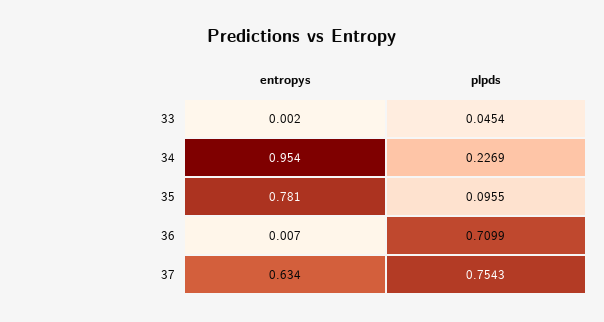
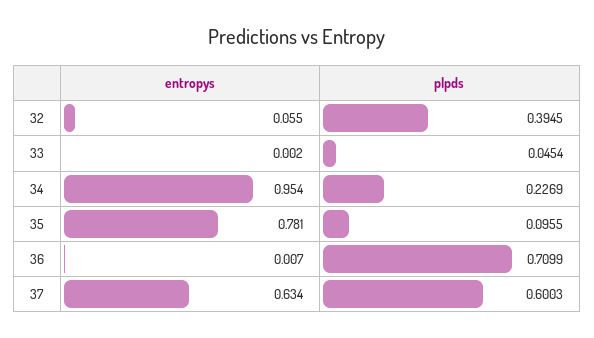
  {
    "entropys": {
      "33": 0.002,
      "34": 0.954,
      "35": 0.781,
      "36": 0.007,
-     "37": 0.634
+     "37": 0.634,
+     "32": 0.055
    },
    "plpds": {
      "33": 0.0454,
      "34": 0.2269,
      "35": 0.0955,
      "36": 0.7099,
-     "37": 0.7543
+     "37": 0.6003,
+     "32": 0.3945
    }
  }

